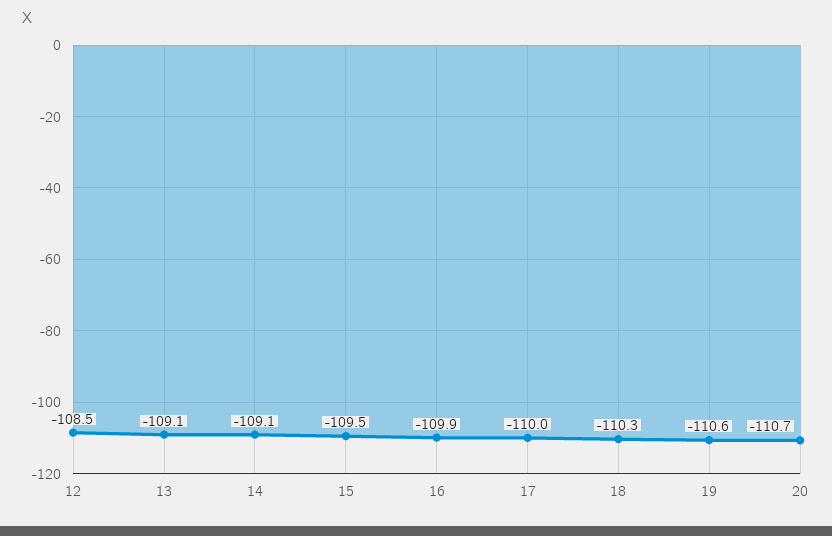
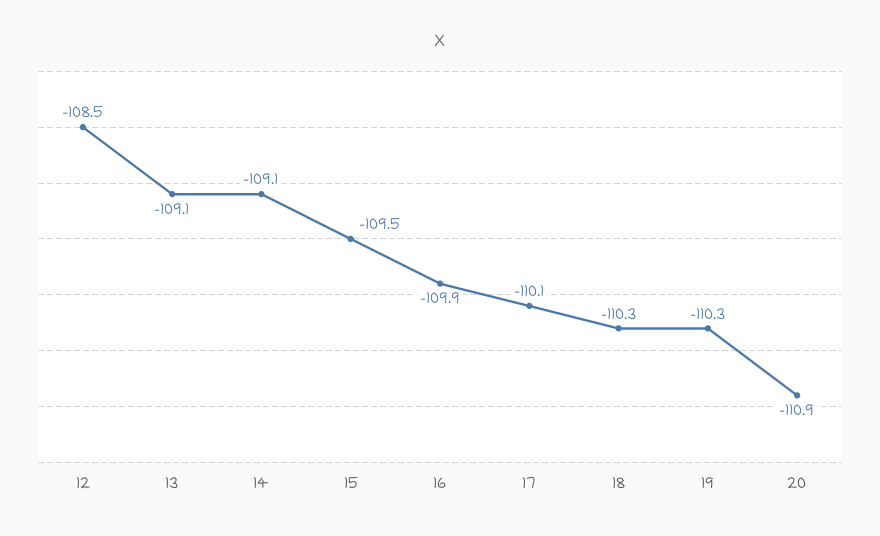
  {
    "12": -108.5,
    "13": -109.1,
    "14": -109.1,
    "15": -109.5,
    "16": -109.9,
-   "17": -110,
+   "17": -110.1,
    "18": -110.3,
-   "19": -110.6,
+   "19": -110.3,
-   "20": -110.7
+   "20": -110.9
  }

